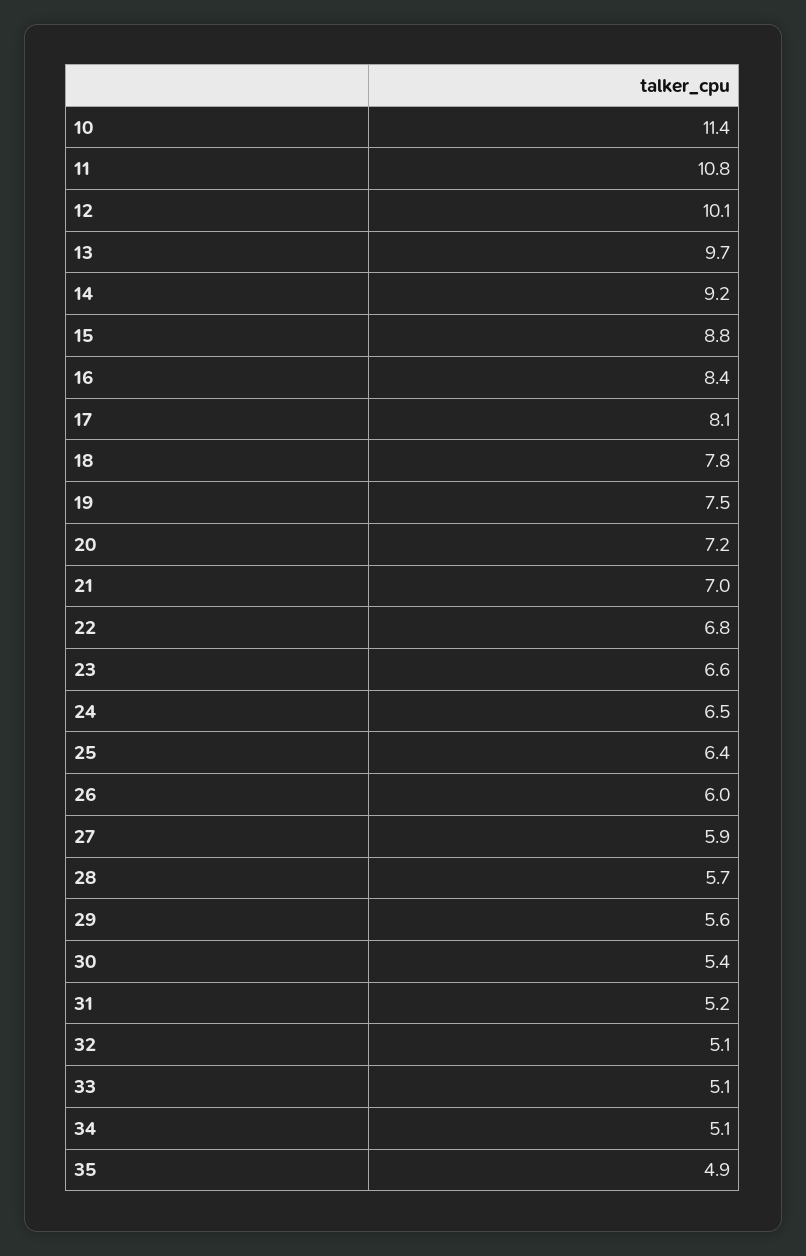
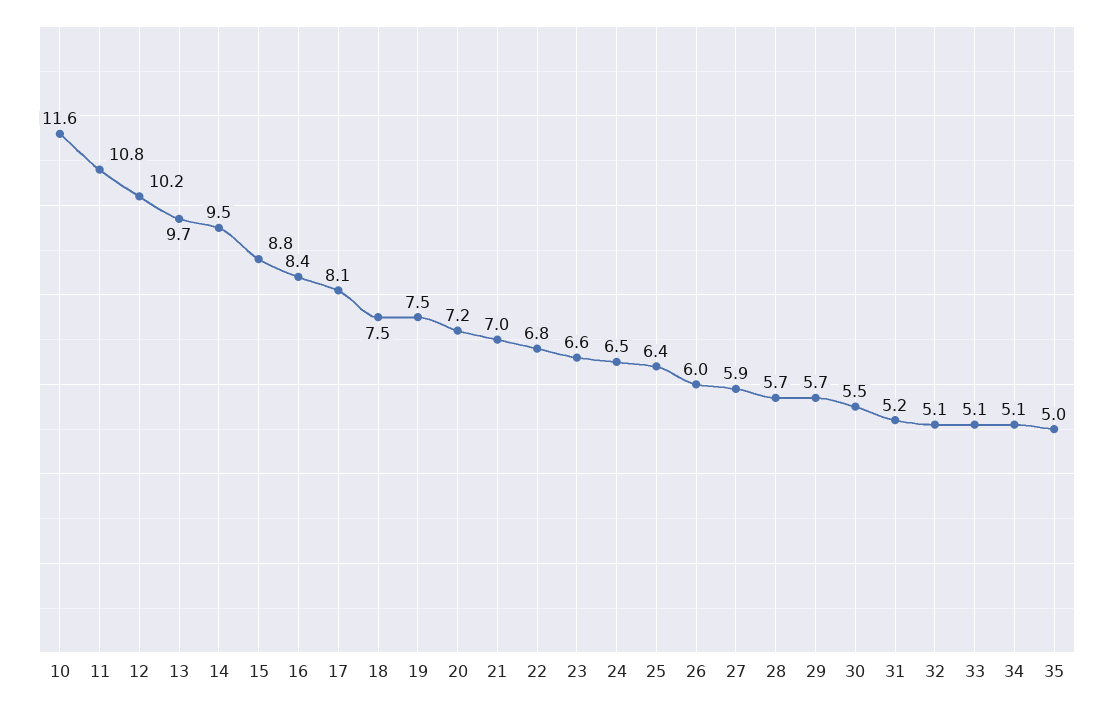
  {
-   "10": 11.4,
+   "10": 11.6,
    "11": 10.8,
-   "12": 10.1,
+   "12": 10.2,
    "13": 9.7,
-   "14": 9.2,
+   "14": 9.5,
    "15": 8.8,
    "16": 8.4,
    "17": 8.1,
-   "18": 7.8,
+   "18": 7.5,
    "19": 7.5,
    "20": 7.2,
    "21": 7,
    "22": 6.8,
    "23": 6.6,
    "24": 6.5,
    "25": 6.4,
    "26": 6,
    "27": 5.9,
    "28": 5.7,
-   "29": 5.6,
+   "29": 5.7,
-   "30": 5.4,
+   "30": 5.5,
    "31": 5.2,
    "32": 5.1,
    "33": 5.1,
    "34": 5.1,
-   "35": 4.9
+   "35": 5
  }

